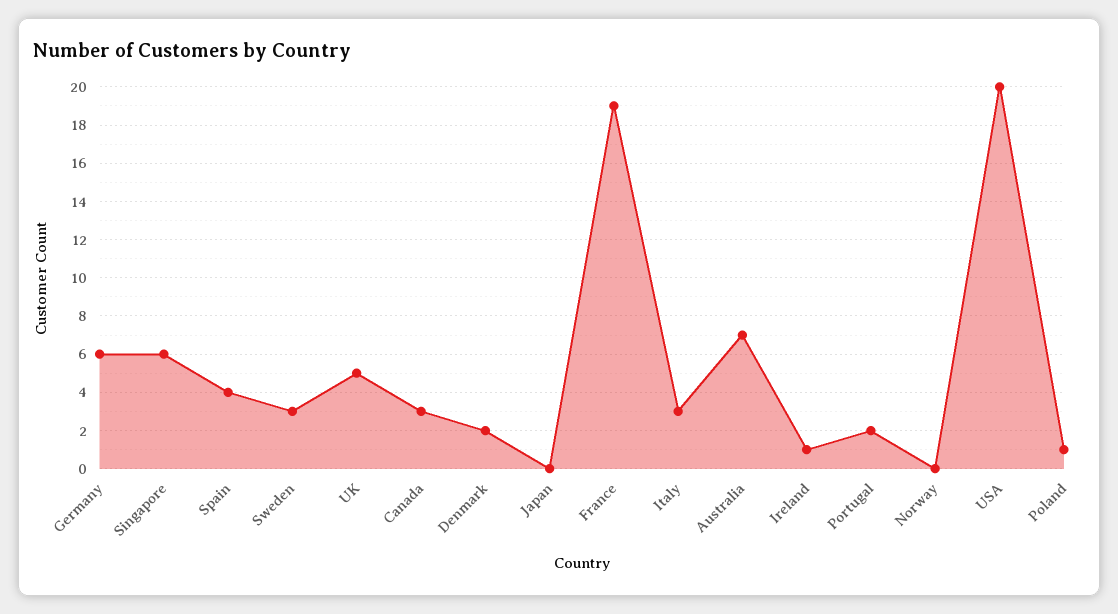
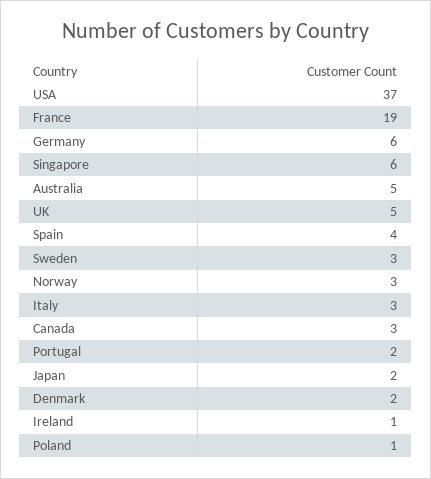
  {
    "Germany": 6,
    "Singapore": 6,
    "Spain": 4,
    "Sweden": 3,
    "UK": 5,
    "Canada": 3,
    "Denmark": 2,
-   "Japan": 0,
+   "Japan": 2,
    "France": 19,
    "Italy": 3,
-   "Australia": 7,
+   "Australia": 5,
    "Ireland": 1,
    "Portugal": 2,
-   "Norway": 0,
+   "Norway": 3,
-   "USA": 20,
+   "USA": 37,
    "Poland": 1
  }

